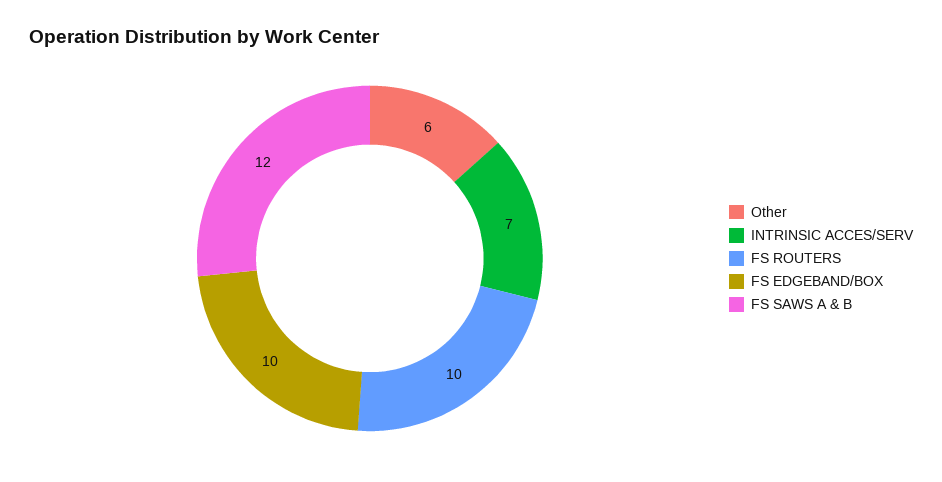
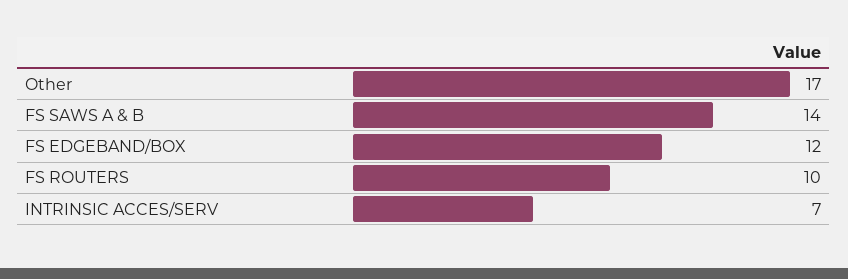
  {
-   "Other": 6,
+   "Other": 17,
    "INTRINSIC ACCES/SERV": 7,
    "FS ROUTERS": 10,
-   "FS EDGEBAND/BOX": 10,
+   "FS EDGEBAND/BOX": 12,
-   "FS SAWS A & B": 12
+   "FS SAWS A & B": 14
  }

